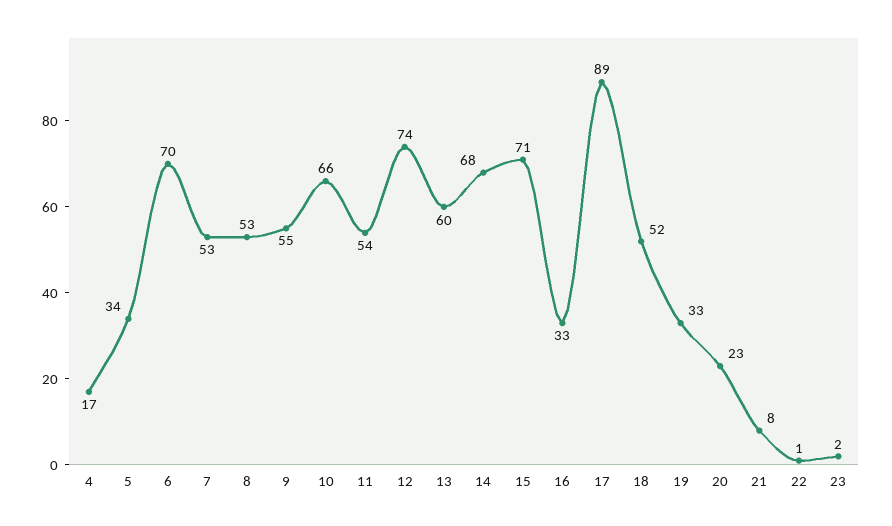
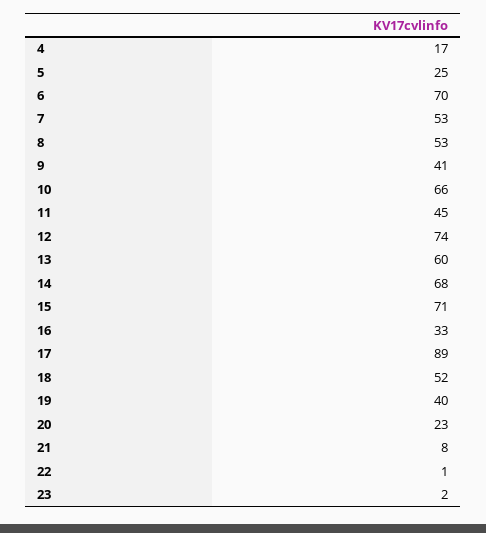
  {
    "4": 17,
-   "5": 34,
+   "5": 25,
    "6": 70,
    "7": 53,
    "8": 53,
-   "9": 55,
+   "9": 41,
    "10": 66,
-   "11": 54,
+   "11": 45,
    "12": 74,
    "13": 60,
    "14": 68,
    "15": 71,
    "16": 33,
    "17": 89,
    "18": 52,
-   "19": 33,
+   "19": 40,
    "20": 23,
    "21": 8,
    "22": 1,
    "23": 2
  }

